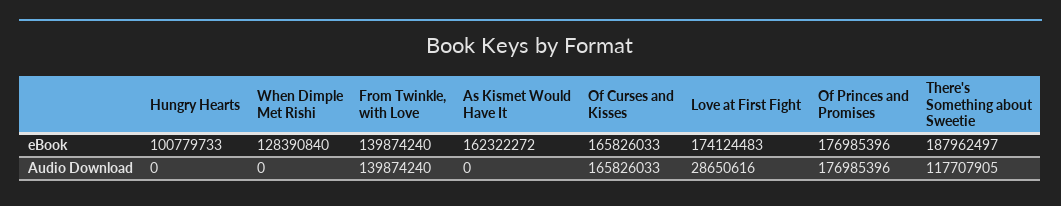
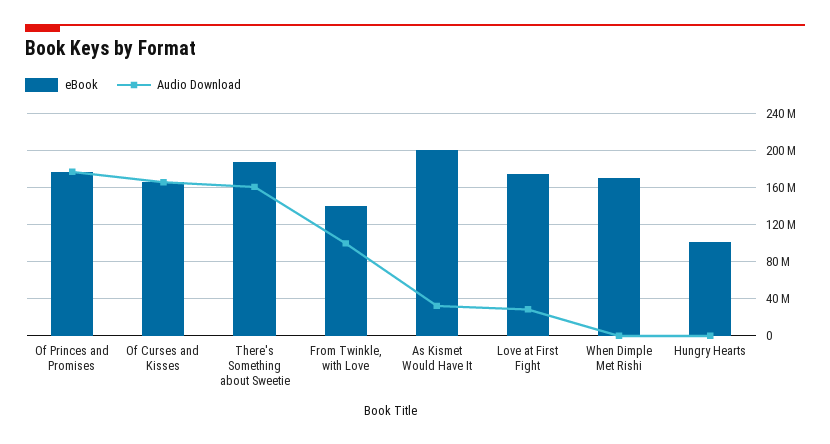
  {
    "eBook": {
      "Hungry Hearts": 100779733,
-     "When Dimple Met Rishi": 128390840,
+     "When Dimple Met Rishi": 170000000,
      "From Twinkle, with Love": 139874240,
-     "As Kismet Would Have It": 162322272,
+     "As Kismet Would Have It": 200000000,
      "Of Curses and Kisses": 165826033,
      "Love at First Fight": 174124483,
      "Of Princes and Promises": 176985396,
      "There's Something about Sweetie": 187962497
    },
    "Audio Download": {
      "Hungry Hearts": 0,
      "When Dimple Met Rishi": 0,
-     "From Twinkle, with Love": 139874240,
+     "From Twinkle, with Love": 100000000,
-     "As Kismet Would Have It": 0,
+     "As Kismet Would Have It": 30000000,
      "Of Curses and Kisses": 165826033,
      "Love at First Fight": 28650616,
      "Of Princes and Promises": 176985396,
-     "There's Something about Sweetie": 117707905
+     "There's Something about Sweetie": 160000000
    }
  }

